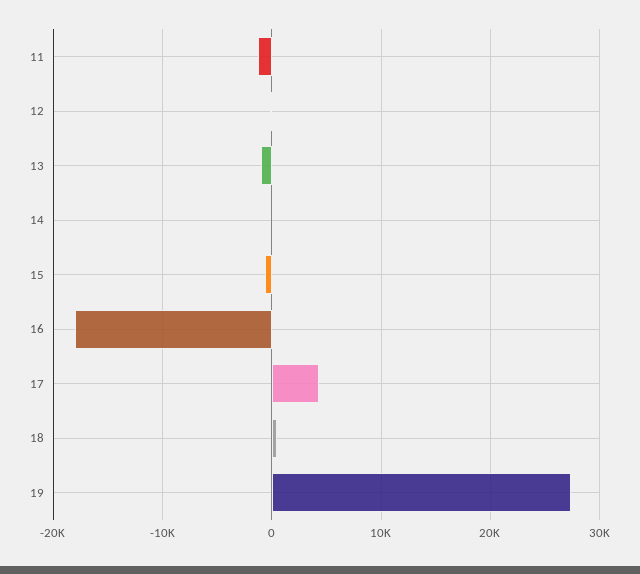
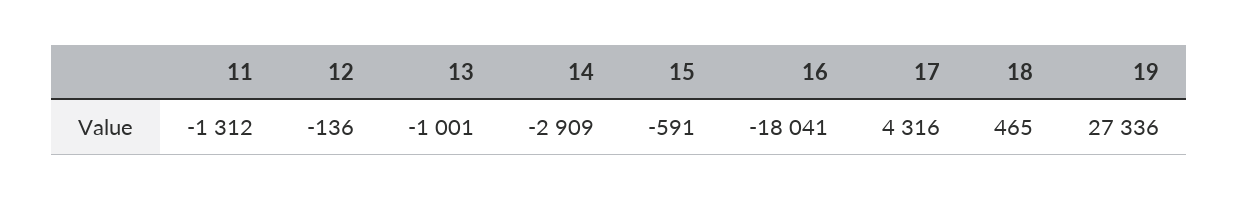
  {
    "11": -1312,
    "12": -136,
    "13": -1001,
-   "14": 0,
+   "14": -2909,
    "15": -591,
    "16": -18041,
    "17": 4316,
    "18": 465,
    "19": 27336
  }

